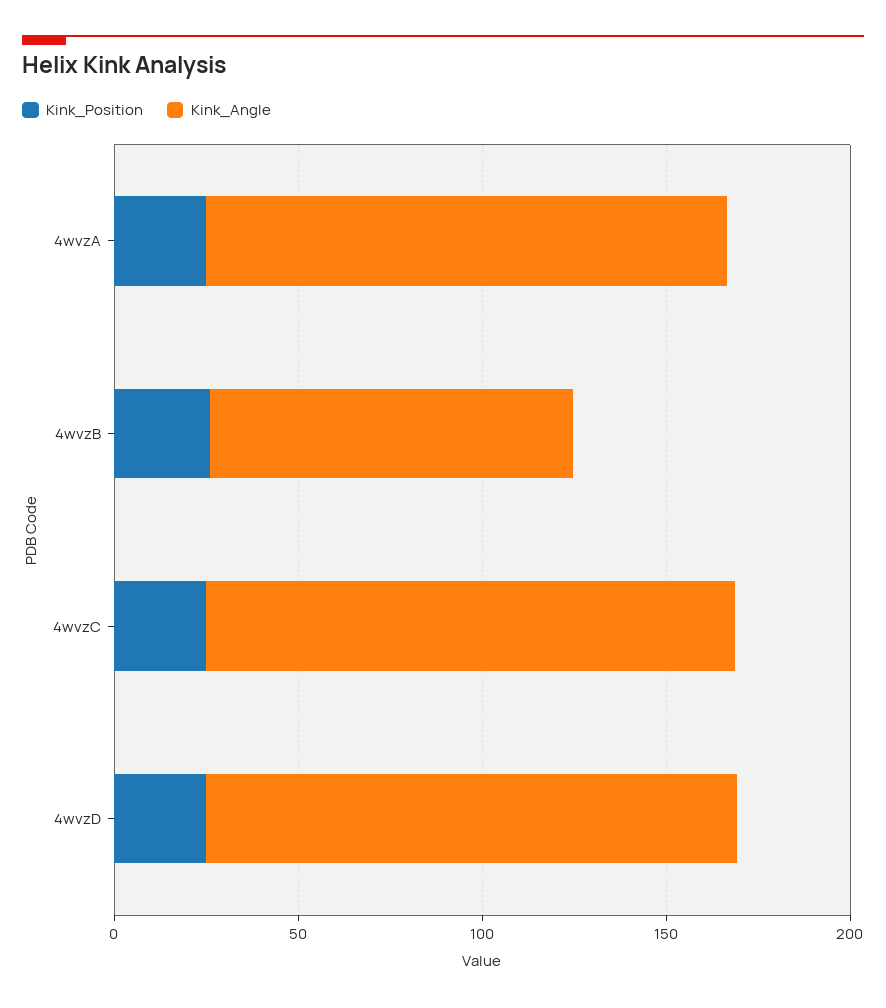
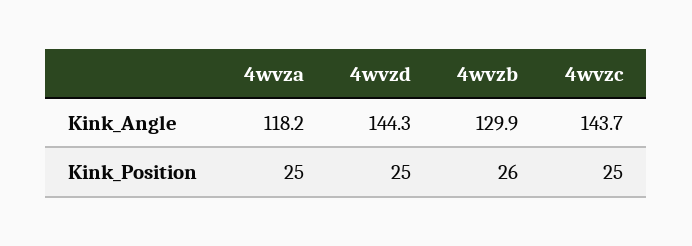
  {
    "Kink_Position": {
      "4wvzA": 25,
      "4wvzB": 26,
      "4wvzC": 25,
      "4wvzD": 25
    },
    "Kink_Angle": {
-     "4wvzA": 140,
+     "4wvzA": 118.2,
-     "4wvzB": 100,
+     "4wvzB": 129.9,
      "4wvzC": 143.7,
      "4wvzD": 144.3
    }
  }

